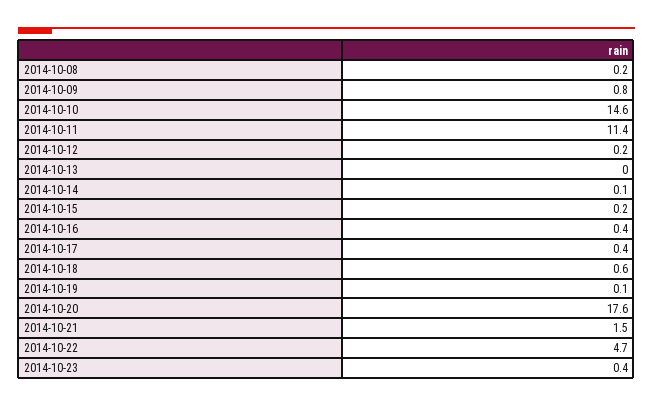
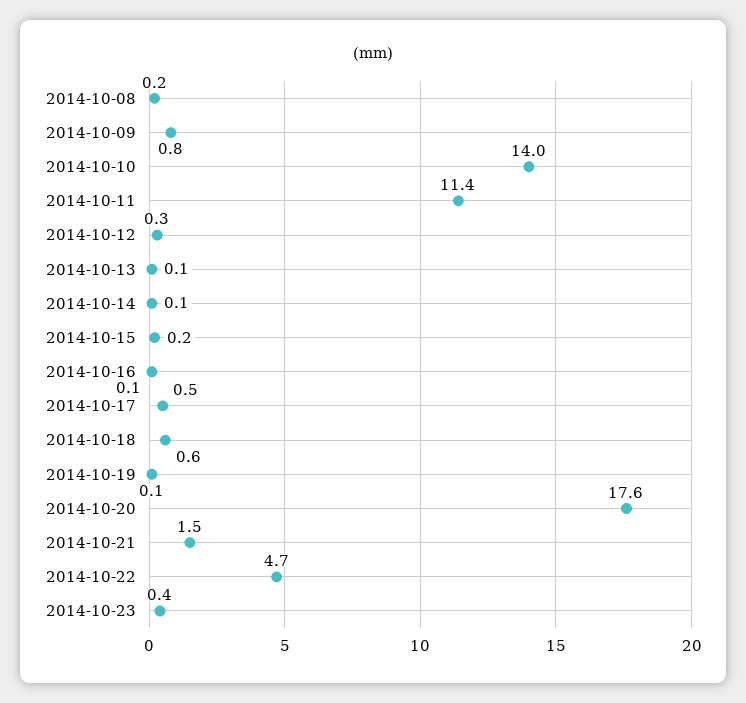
  {
    "2014-10-08": 0.2,
    "2014-10-09": 0.8,
-   "2014-10-10": 14.6,
+   "2014-10-10": 14,
    "2014-10-11": 11.4,
-   "2014-10-12": 0.2,
+   "2014-10-12": 0.3,
-   "2014-10-13": 0,
+   "2014-10-13": 0.1,
    "2014-10-14": 0.1,
    "2014-10-15": 0.2,
-   "2014-10-16": 0.4,
+   "2014-10-16": 0.1,
-   "2014-10-17": 0.4,
+   "2014-10-17": 0.5,
    "2014-10-18": 0.6,
    "2014-10-19": 0.1,
    "2014-10-20": 17.6,
    "2014-10-21": 1.5,
    "2014-10-22": 4.7,
    "2014-10-23": 0.4
  }

